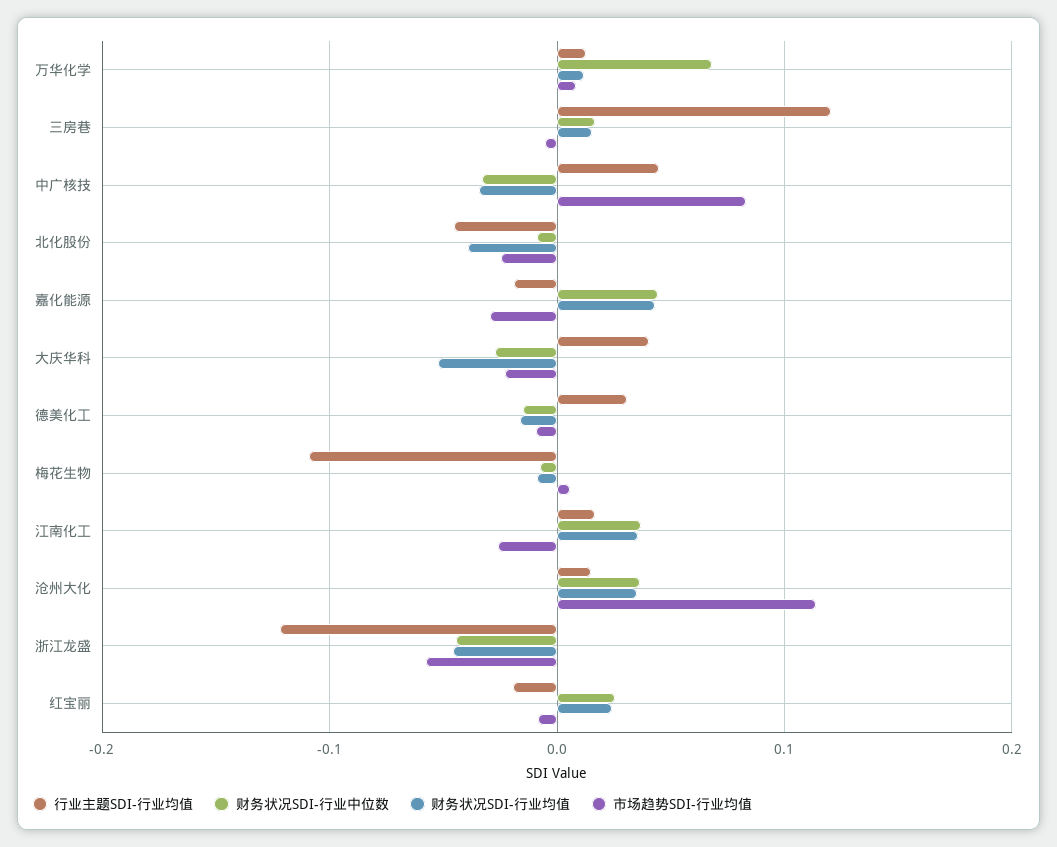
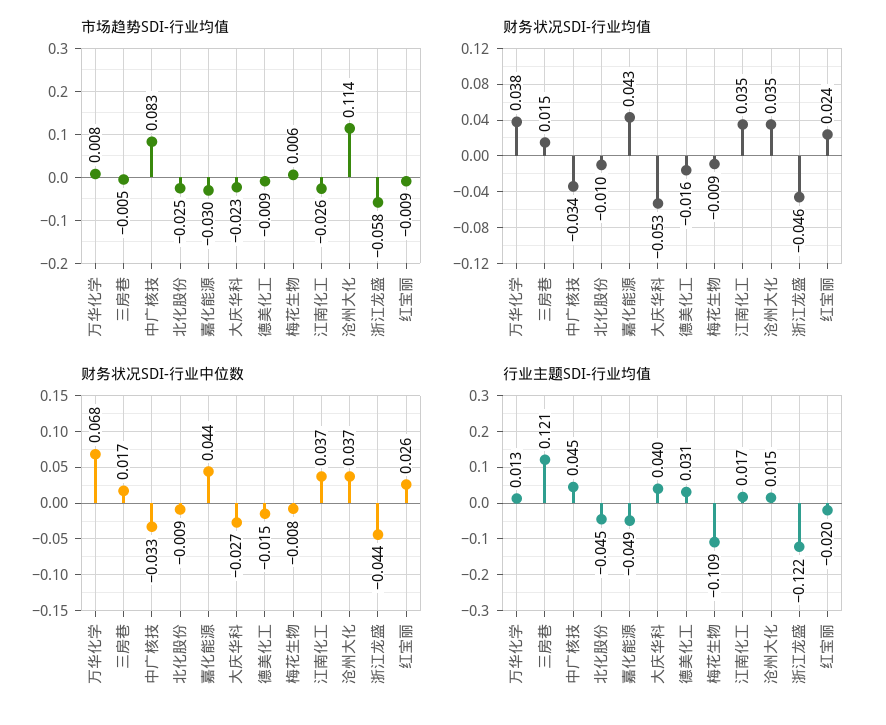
  {
    "行业主题SDI-行业均值": {
      "万华化学": 0.013,
      "三房巷": 0.121,
      "中广核技": 0.045,
      "北化股份": -0.045,
-     "嘉化能源": -0.02,
+     "嘉化能源": -0.049,
      "大庆华科": 0.04,
      "德美化工": 0.031,
      "梅花生物": -0.109,
      "江南化工": 0.017,
      "沧州大化": 0.015,
      "浙江龙盛": -0.122,
      "红宝丽": -0.02
    },
    "财务状况SDI-行业中位数": {
      "万华化学": 0.068,
      "三房巷": 0.017,
      "中广核技": -0.033,
      "北化股份": -0.009,
      "嘉化能源": 0.044,
      "大庆华科": -0.027,
      "德美化工": -0.015,
      "梅花生物": -0.008,
      "江南化工": 0.037,
      "沧州大化": 0.037,
      "浙江龙盛": -0.044,
      "红宝丽": 0.026
    },
    "财务状况SDI-行业均值": {
-     "万华化学": 0.01,
+     "万华化学": 0.038,
      "三房巷": 0.015,
      "中广核技": -0.034,
-     "北化股份": -0.04,
+     "北化股份": -0.01,
      "嘉化能源": 0.043,
      "大庆华科": -0.053,
      "德美化工": -0.016,
      "梅花生物": -0.009,
      "江南化工": 0.035,
      "沧州大化": 0.035,
      "浙江龙盛": -0.046,
      "红宝丽": 0.024
    },
    "市场趋势SDI-行业均值": {
      "万华化学": 0.008,
      "三房巷": -0.005,
      "中广核技": 0.083,
      "北化股份": -0.025,
      "嘉化能源": -0.03,
      "大庆华科": -0.023,
      "德美化工": -0.009,
      "梅花生物": 0.006,
      "江南化工": -0.026,
      "沧州大化": 0.114,
      "浙江龙盛": -0.058,
      "红宝丽": -0.009
    }
  }

